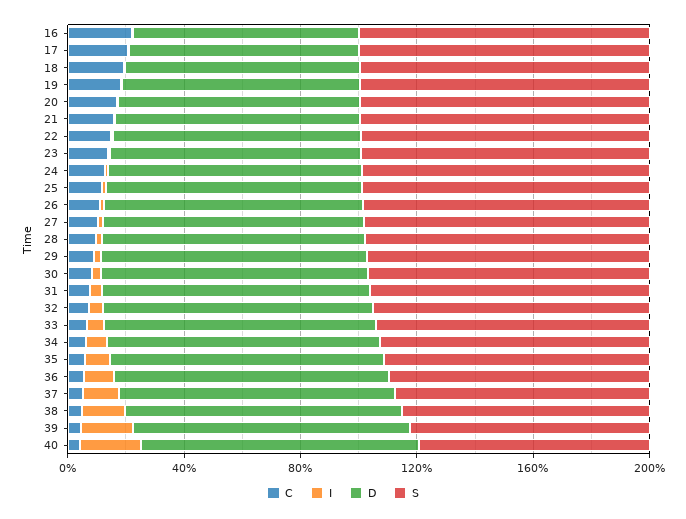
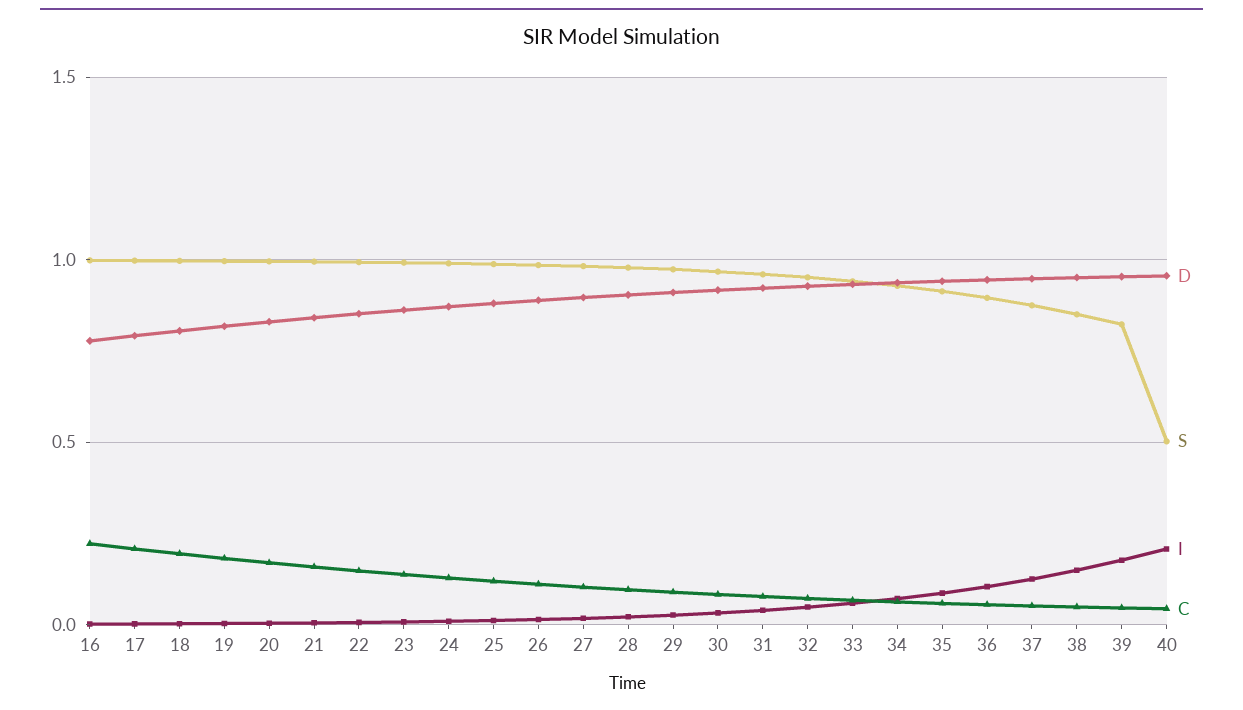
  {
    "C": {
      "16": 0.2,
      "17": 0.2,
      "18": 0.2,
      "19": 0.2,
      "20": 0.15,
      "21": 0.15,
      "22": 0.15,
      "23": 0.15,
      "24": 0.15,
      "25": 0.1,
      "26": 0.1,
      "27": 0.1,
      "28": 0.1,
      "29": 0.1,
      "30": 0.1,
      "31": 0.1,
      "32": 0.05,
      "33": 0.05,
      "34": 0.05,
      "35": 0.05,
      "36": 0.05,
      "37": 0.05,
      "38": 0.05,
      "39": 0.05,
      "40": 0.05
    },
    "I": {
      "16": 0,
      "17": 0,
      "18": 0,
      "19": 0,
      "20": 0,
      "21": 0,
      "22": 0,
      "23": 0,
      "24": 0,
      "25": 0,
      "26": 0,
      "27": 0,
      "28": 0,
      "29": 0.05,
      "30": 0.05,
      "31": 0.05,
      "32": 0.05,
      "33": 0.05,
      "34": 0.05,
      "35": 0.1,
      "36": 0.1,
      "37": 0.15,
      "38": 0.15,
      "39": 0.2,
      "40": 0.2
    },
    "D": {
      "16": 0.8,
      "17": 0.8,
      "18": 0.8,
      "19": 0.8,
      "20": 0.85,
      "21": 0.85,
      "22": 0.85,
      "23": 0.85,
      "24": 0.85,
      "25": 0.9,
      "26": 0.9,
      "27": 0.9,
      "28": 0.9,
      "29": 0.9,
      "30": 0.9,
      "31": 0.9,
      "32": 0.95,
      "33": 0.95,
      "34": 0.95,
      "35": 0.95,
      "36": 0.95,
      "37": 0.95,
      "38": 0.95,
      "39": 0.95,
      "40": 0.95
    },
    "S": {
      "16": 1,
      "17": 1,
      "18": 1,
      "19": 1,
      "20": 1,
      "21": 1,
      "22": 1,
      "23": 1,
      "24": 1,
      "25": 1,
      "26": 1,
      "27": 1,
      "28": 1,
      "29": 0.95,
      "30": 0.95,
      "31": 0.95,
      "32": 0.95,
      "33": 0.95,
      "34": 0.95,
      "35": 0.9,
      "36": 0.9,
      "37": 0.85,
      "38": 0.85,
      "39": 0.8,
-     "40": 0.8
+     "40": 0.5
    }
  }

